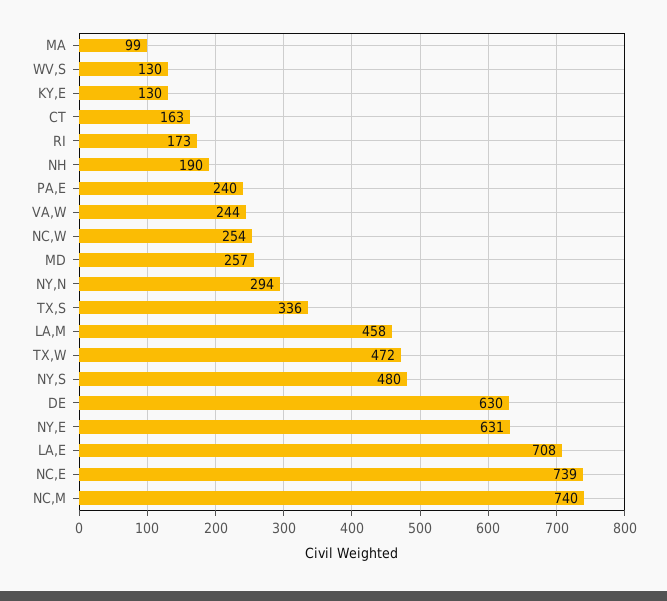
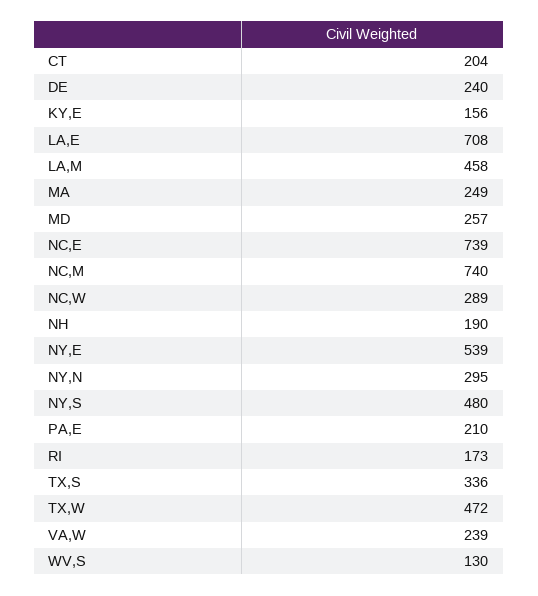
  {
-   "MA": 99,
+   "MA": 249,
    "WV,S": 130,
-   "KY,E": 130,
+   "KY,E": 156,
-   "CT": 163,
+   "CT": 204,
    "RI": 173,
    "NH": 190,
-   "PA,E": 240,
+   "PA,E": 210,
-   "VA,W": 244,
+   "VA,W": 239,
-   "NC,W": 254,
+   "NC,W": 289,
    "MD": 257,
-   "NY,N": 294,
+   "NY,N": 295,
    "TX,S": 336,
    "LA,M": 458,
    "TX,W": 472,
    "NY,S": 480,
-   "DE": 630,
+   "DE": 240,
-   "NY,E": 631,
+   "NY,E": 539,
    "LA,E": 708,
    "NC,E": 739,
    "NC,M": 740
  }

